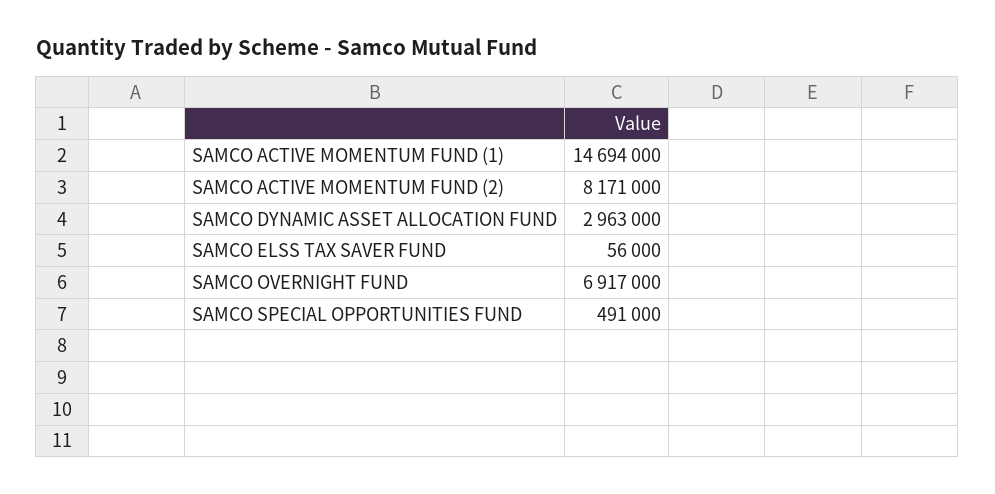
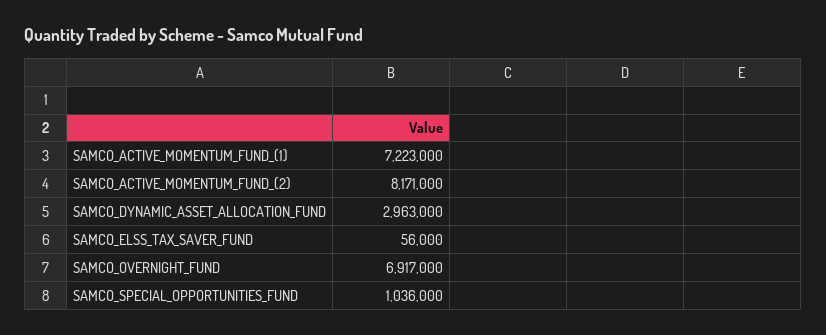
  {
-   "SAMCO ACTIVE MOMENTUM FUND (1)": 14694000,
+   "SAMCO ACTIVE MOMENTUM FUND (1)": 7223000,
    "SAMCO ACTIVE MOMENTUM FUND (2)": 8171000,
    "SAMCO DYNAMIC ASSET ALLOCATION FUND": 2963000,
    "SAMCO ELSS TAX SAVER FUND": 56000,
    "SAMCO OVERNIGHT FUND": 6917000,
-   "SAMCO SPECIAL OPPORTUNITIES FUND": 491000
+   "SAMCO SPECIAL OPPORTUNITIES FUND": 1036000
  }

